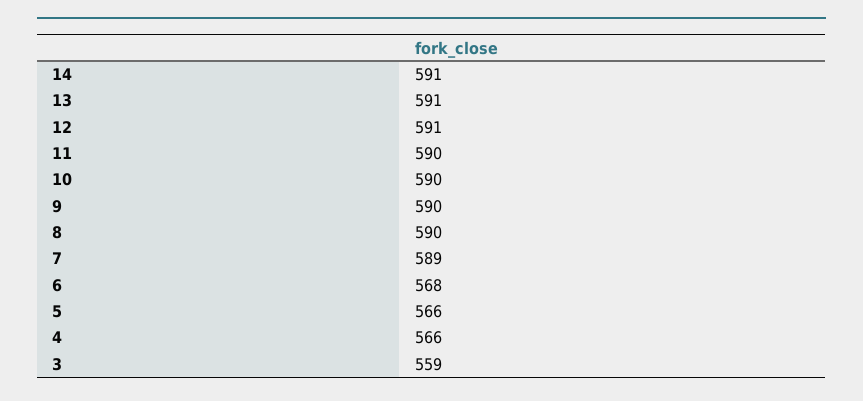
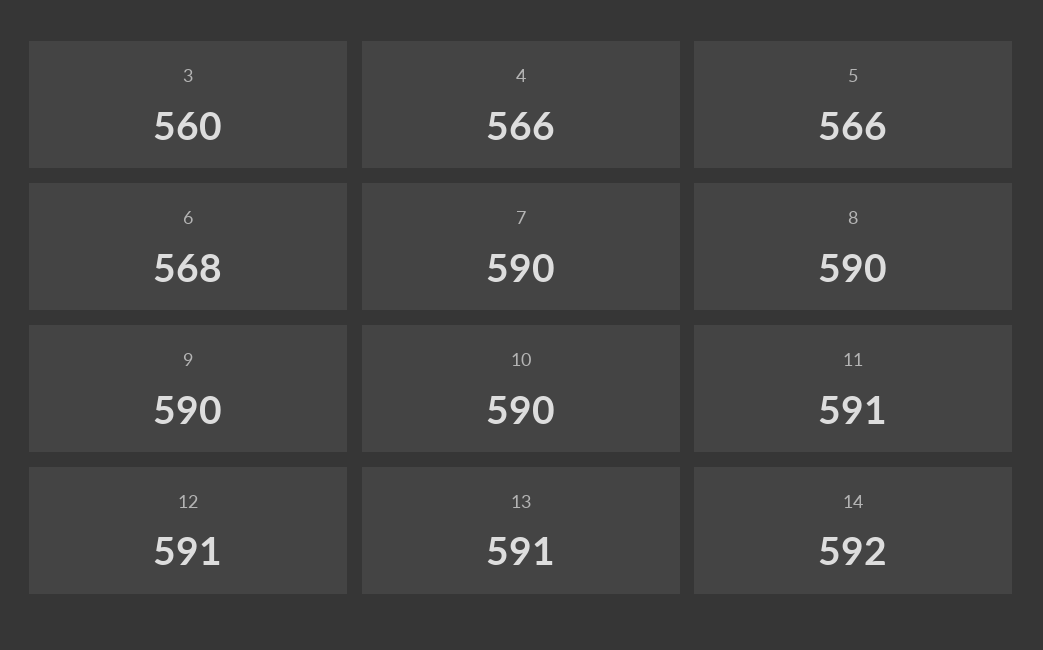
  {
-   "14": 591,
+   "14": 592,
    "13": 591,
    "12": 591,
-   "11": 590,
+   "11": 591,
    "10": 590,
    "9": 590,
    "8": 590,
-   "7": 589,
+   "7": 590,
    "6": 568,
    "5": 566,
    "4": 566,
-   "3": 559
+   "3": 560
  }

